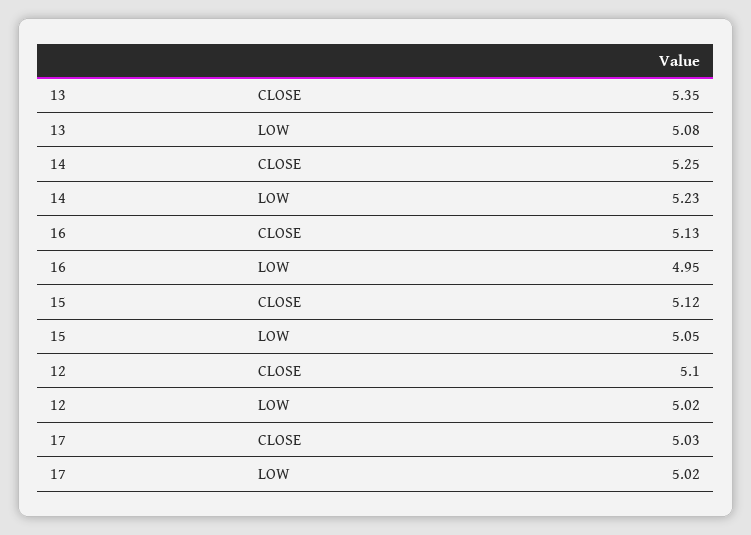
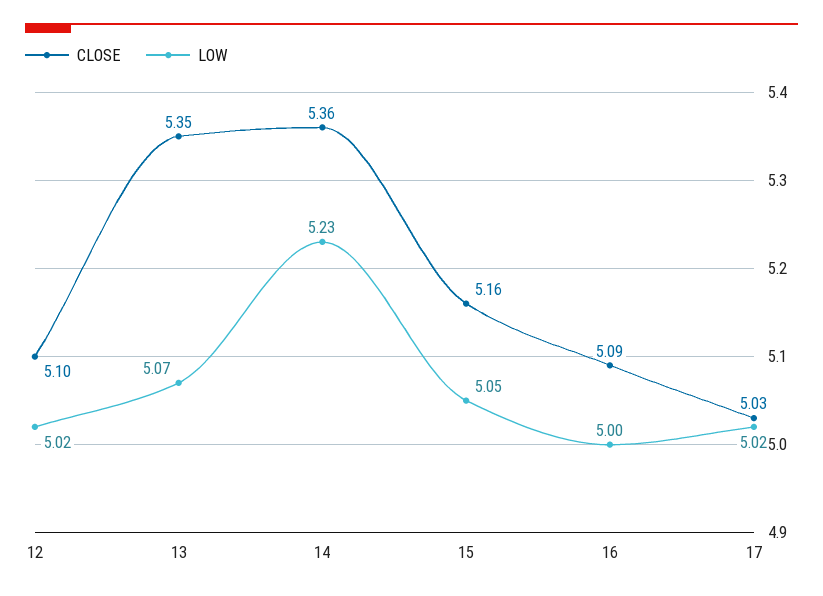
  {
    "CLOSE": {
      "13": 5.35,
-     "14": 5.25,
+     "14": 5.36,
-     "16": 5.13,
+     "16": 5.09,
-     "15": 5.12,
+     "15": 5.16,
      "12": 5.1,
      "17": 5.03
    },
    "LOW": {
-     "13": 5.08,
+     "13": 5.07,
      "14": 5.23,
-     "16": 4.95,
+     "16": 5,
      "15": 5.05,
      "12": 5.02,
      "17": 5.02
    }
  }

